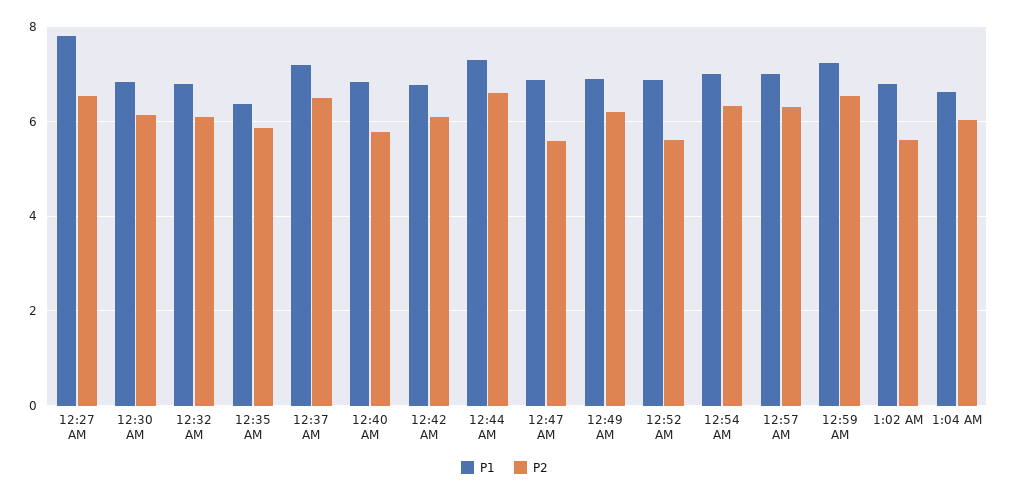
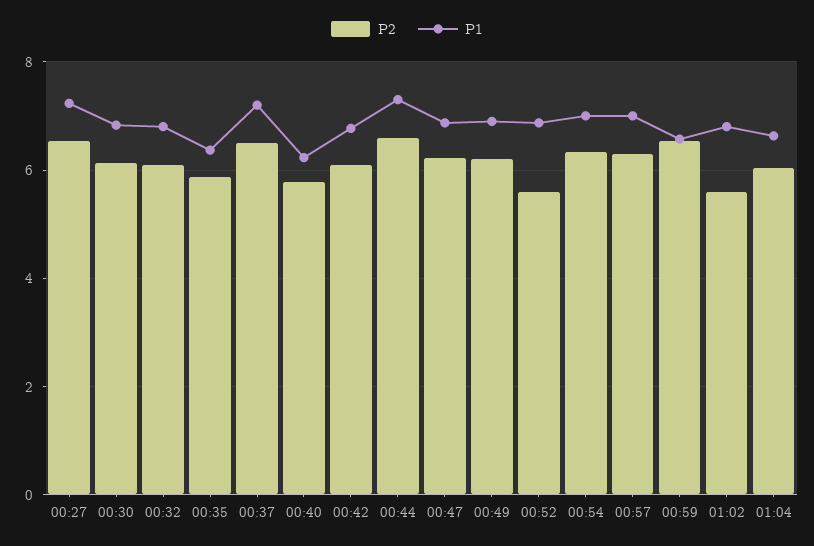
  {
    "P1": {
-     "12:27 AM": 7.8,
+     "12:27 AM": 7.2,
      "12:30 AM": 6.8,
      "12:32 AM": 6.8,
      "12:35 AM": 6.4,
      "12:37 AM": 7.2,
-     "12:40 AM": 6.8,
+     "12:40 AM": 6.2,
      "12:42 AM": 6.8,
      "12:44 AM": 7.4,
      "12:47 AM": 6.8,
      "12:49 AM": 7,
      "12:52 AM": 6.8,
      "12:54 AM": 7,
      "12:57 AM": 7,
-     "12:59 AM": 7.2,
+     "12:59 AM": 6.6,
      "1:02 AM": 6.8,
      "1:04 AM": 6.6
    },
    "P2": {
      "12:27 AM": 6.6,
      "12:30 AM": 6.2,
      "12:32 AM": 6.2,
      "12:35 AM": 5.8,
      "12:37 AM": 6.6,
      "12:40 AM": 5.8,
      "12:42 AM": 6.2,
      "12:44 AM": 6.6,
-     "12:47 AM": 5.6,
+     "12:47 AM": 6.2,
      "12:49 AM": 6.2,
      "12:52 AM": 5.6,
      "12:54 AM": 6.4,
      "12:57 AM": 6.4,
      "12:59 AM": 6.6,
      "1:02 AM": 5.6,
      "1:04 AM": 6
    }
  }

